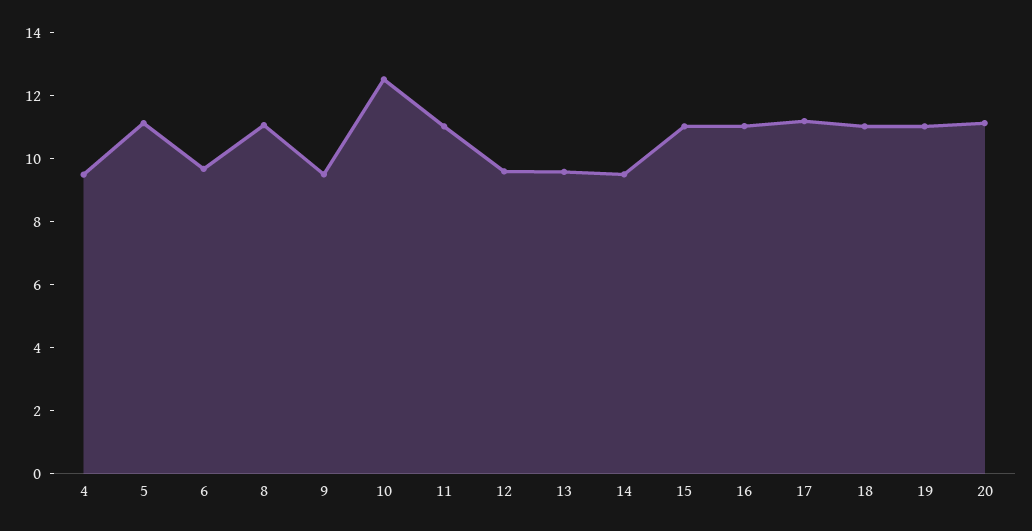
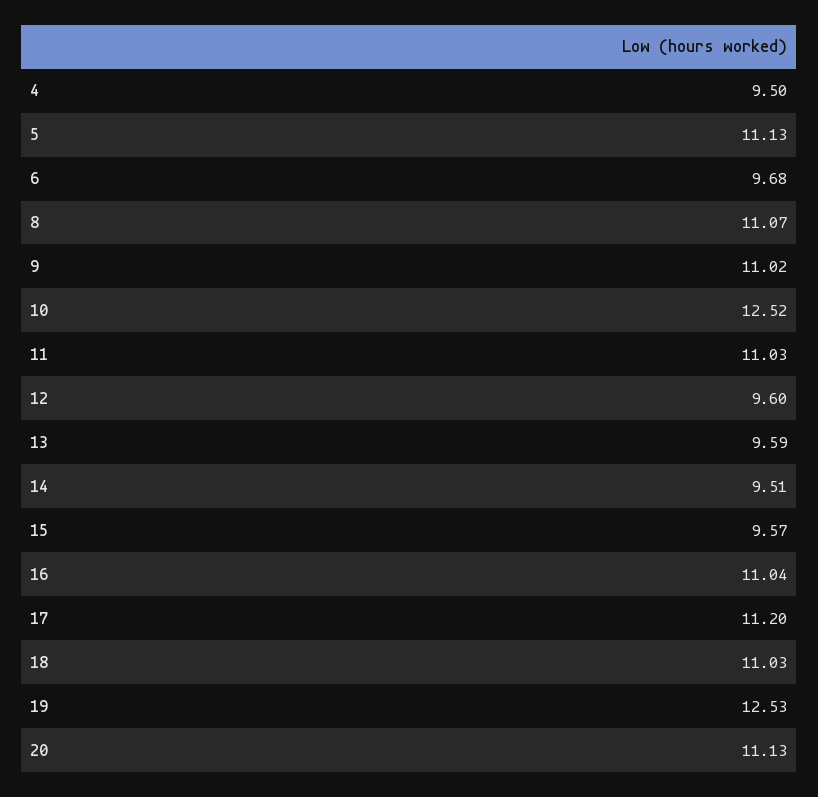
  {
    "4": 9.5,
    "5": 11.13,
    "6": 9.68,
    "8": 11.07,
-   "9": 9.5,
+   "9": 11.02,
    "10": 12.52,
    "11": 11.03,
    "12": 9.6,
    "13": 9.59,
    "14": 9.51,
-   "15": 11,
+   "15": 9.57,
    "16": 11.04,
    "17": 11.2,
    "18": 11.03,
-   "19": 11,
+   "19": 12.53,
    "20": 11.13
  }

